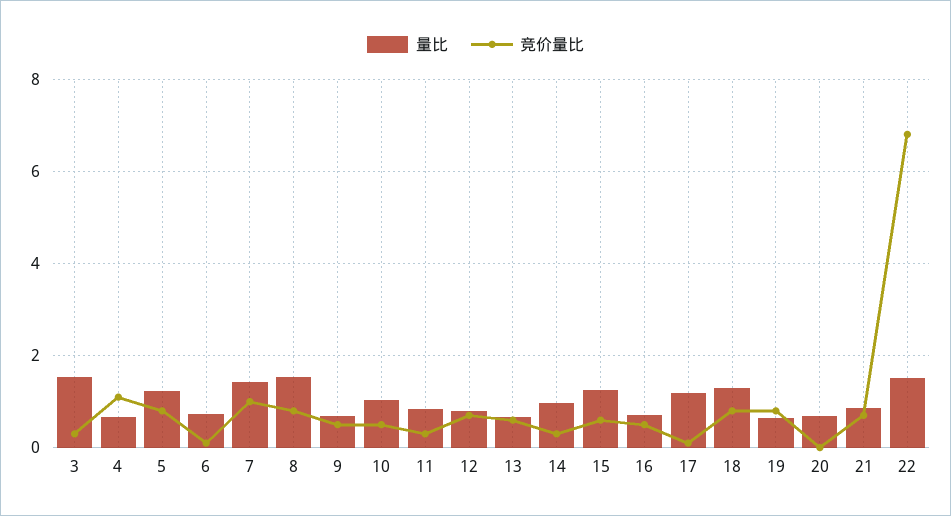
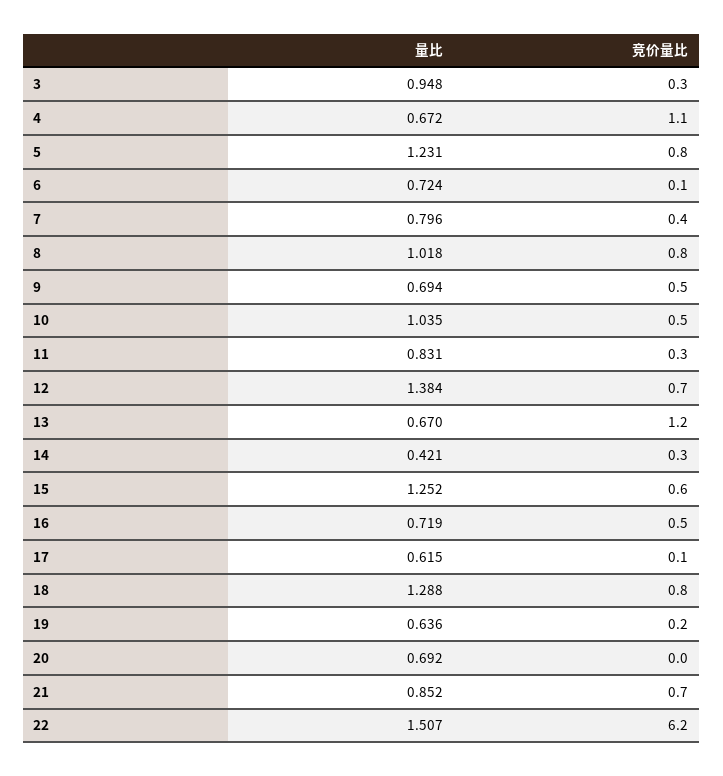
  {
    "量比": {
-     "3": 1.6,
+     "3": 0.948,
      "4": 0.672,
      "5": 1.231,
      "6": 0.724,
-     "7": 1.4,
+     "7": 0.796,
-     "8": 1.6,
+     "8": 1.018,
      "9": 0.694,
      "10": 1.035,
      "11": 0.831,
-     "12": 0.8,
+     "12": 1.384,
      "13": 0.67,
-     "14": 1,
+     "14": 0.421,
      "15": 1.252,
      "16": 0.719,
-     "17": 1.2,
+     "17": 0.615,
      "18": 1.288,
      "19": 0.636,
      "20": 0.692,
      "21": 0.852,
      "22": 1.507
    },
    "竞价量比": {
      "3": 0.3,
      "4": 1.1,
      "5": 0.8,
      "6": 0.1,
-     "7": 1,
+     "7": 0.4,
      "8": 0.8,
      "9": 0.5,
      "10": 0.5,
      "11": 0.3,
      "12": 0.7,
-     "13": 0.6,
+     "13": 1.2,
      "14": 0.3,
      "15": 0.6,
      "16": 0.5,
      "17": 0.1,
      "18": 0.8,
-     "19": 0.8,
+     "19": 0.2,
      "20": 0,
      "21": 0.7,
-     "22": 6.8
+     "22": 6.2
    }
  }

